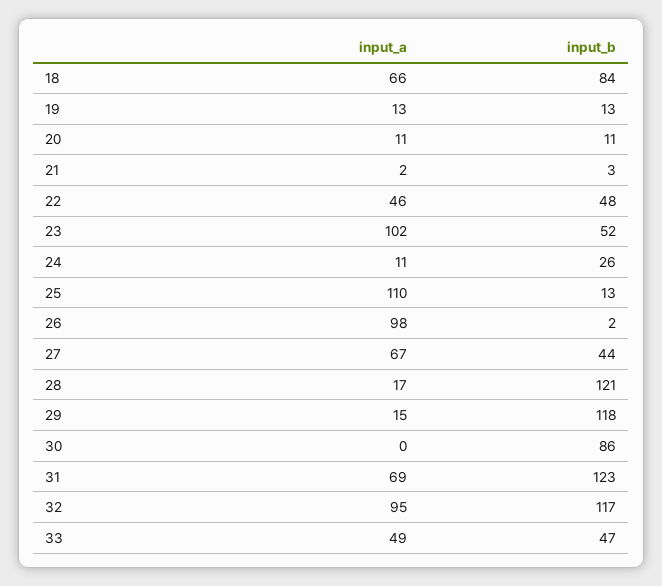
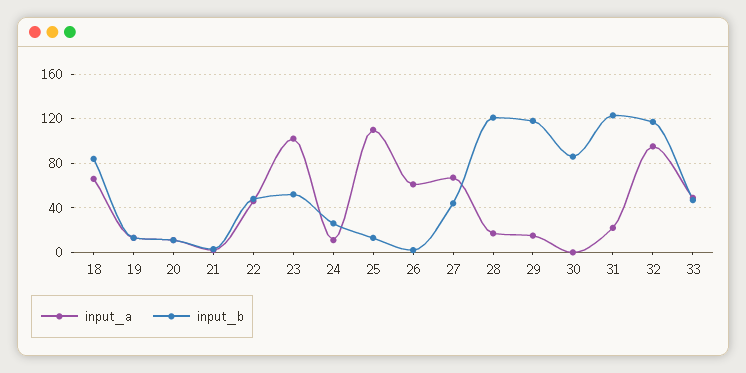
  {
    "input_a": {
      "18": 66,
      "19": 13,
      "20": 11,
      "21": 2,
      "22": 46,
      "23": 102,
      "24": 11,
      "25": 110,
-     "26": 98,
+     "26": 60,
      "27": 67,
      "28": 17,
      "29": 15,
      "30": 0,
-     "31": 69,
+     "31": 20,
      "32": 95,
      "33": 49
    },
    "input_b": {
      "18": 84,
      "19": 13,
      "20": 11,
      "21": 3,
      "22": 48,
      "23": 52,
      "24": 26,
      "25": 13,
      "26": 2,
      "27": 44,
      "28": 121,
      "29": 118,
      "30": 86,
      "31": 123,
      "32": 117,
      "33": 47
    }
  }

